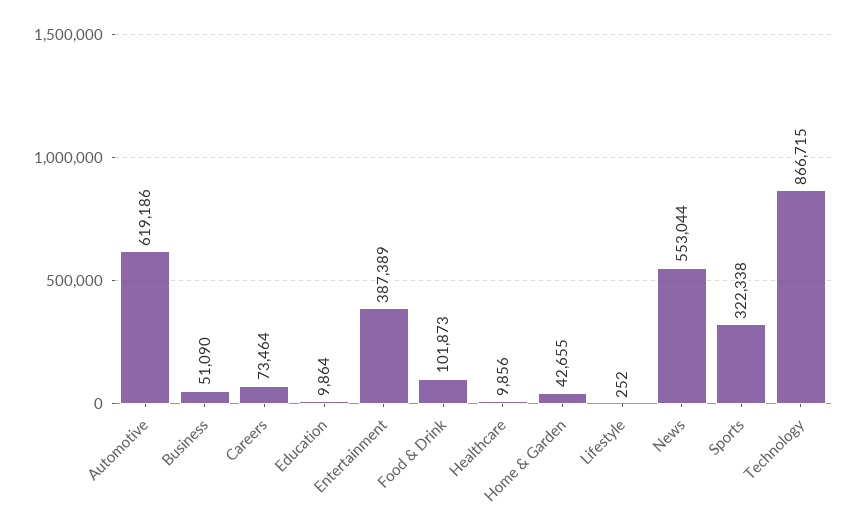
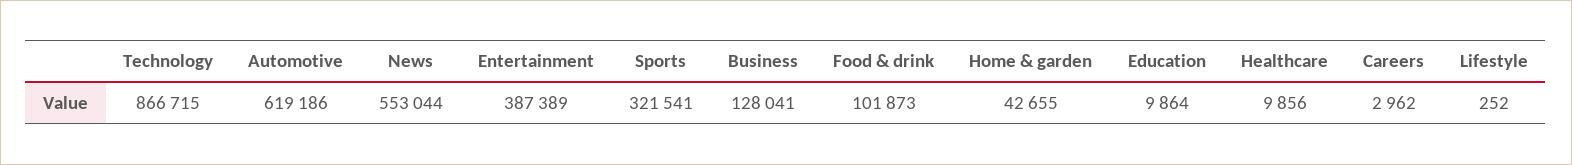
  {
    "Automotive": 619186,
-   "Business": 51090,
+   "Business": 128041,
-   "Careers": 73464,
+   "Careers": 2962,
    "Education": 9864,
    "Entertainment": 387389,
    "Food & Drink": 101873,
    "Healthcare": 9856,
    "Home & Garden": 42655,
    "Lifestyle": 252,
    "News": 553044,
-   "Sports": 322338,
+   "Sports": 321541,
    "Technology": 866715
  }

